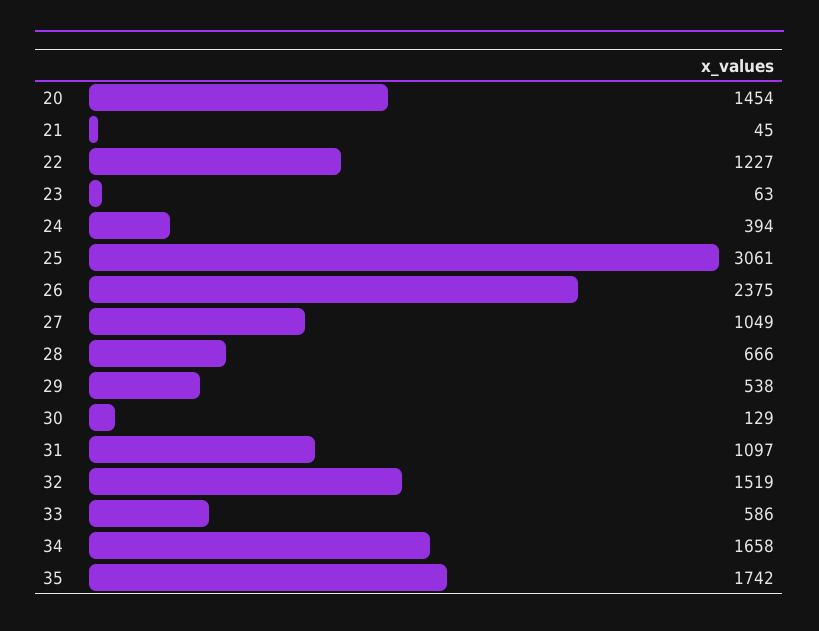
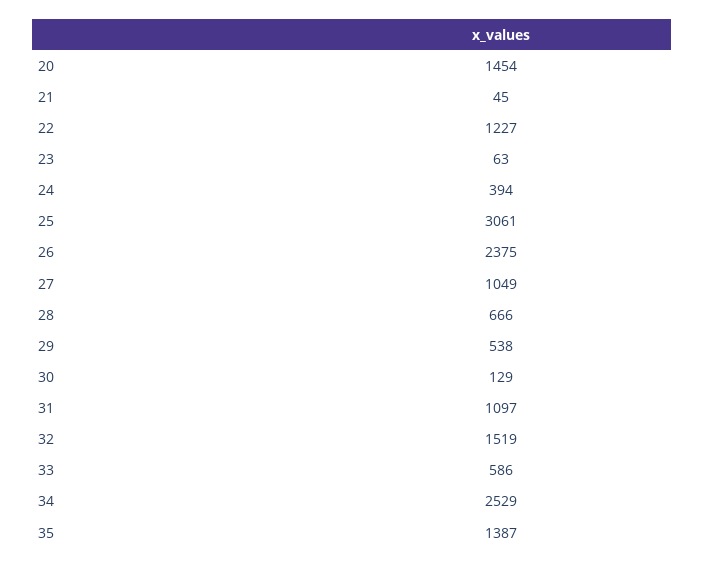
  {
    "20": 1454,
    "21": 45,
    "22": 1227,
    "23": 63,
    "24": 394,
    "25": 3061,
    "26": 2375,
    "27": 1049,
    "28": 666,
    "29": 538,
    "30": 129,
    "31": 1097,
    "32": 1519,
    "33": 586,
-   "34": 1658,
+   "34": 2529,
-   "35": 1742
+   "35": 1387
  }

